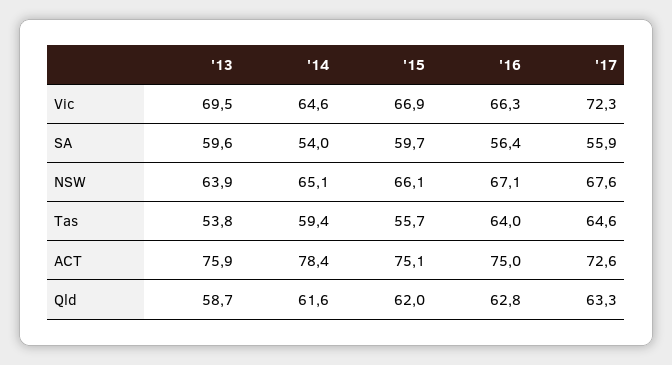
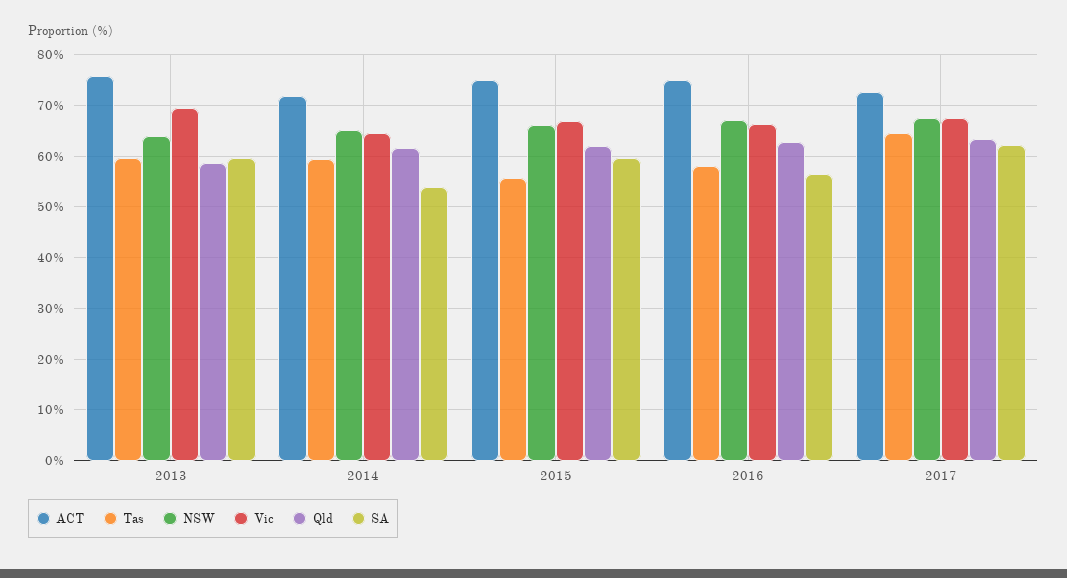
  {
    "Vic": {
      "'13": 69.5,
      "'14": 64.6,
      "'15": 66.9,
      "'16": 66.3,
-     "'17": 72.3
+     "'17": 68
    },
    "SA": {
      "'13": 59.6,
      "'14": 54,
      "'15": 59.7,
      "'16": 56.4,
-     "'17": 55.9
+     "'17": 62
    },
    "NSW": {
      "'13": 63.9,
      "'14": 65.1,
      "'15": 66.1,
      "'16": 67.1,
      "'17": 67.6
    },
    "Tas": {
-     "'13": 53.8,
+     "'13": 60,
      "'14": 59.4,
      "'15": 55.7,
-     "'16": 64,
+     "'16": 58,
      "'17": 64.6
    },
    "ACT": {
      "'13": 75.9,
-     "'14": 78.4,
+     "'14": 72,
      "'15": 75.1,
      "'16": 75,
      "'17": 72.6
    },
    "Qld": {
      "'13": 58.7,
      "'14": 61.6,
      "'15": 62,
      "'16": 62.8,
      "'17": 63.3
    }
  }

